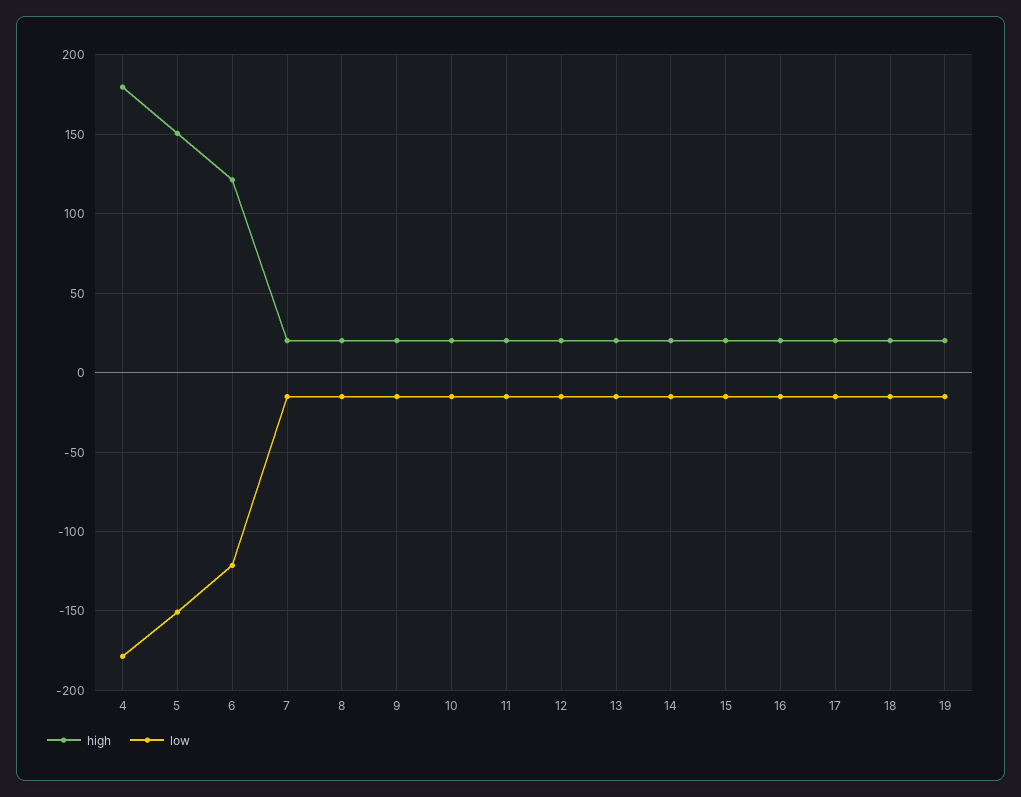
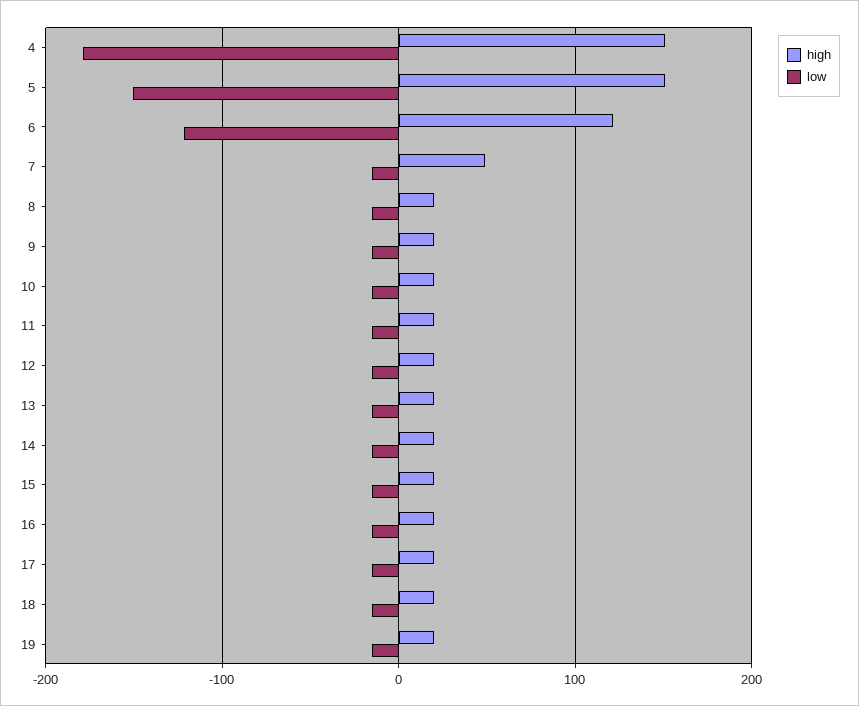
  {
    "high": {
-     "4": 180,
+     "4": 150,
      "5": 150,
      "6": 120,
-     "7": 20,
+     "7": 50,
      "8": 20,
      "9": 20,
      "10": 20,
      "11": 20,
      "12": 20,
      "13": 20,
      "14": 20,
      "15": 20,
      "16": 20,
      "17": 20,
      "18": 20,
      "19": 20
    },
    "low": {
      "4": -180,
      "5": -150,
      "6": -120,
      "7": -15,
      "8": -15,
      "9": -15,
      "10": -15,
      "11": -15,
      "12": -15,
      "13": -15,
      "14": -15,
      "15": -15,
      "16": -15,
      "17": -15,
      "18": -15,
      "19": -15
    }
  }

